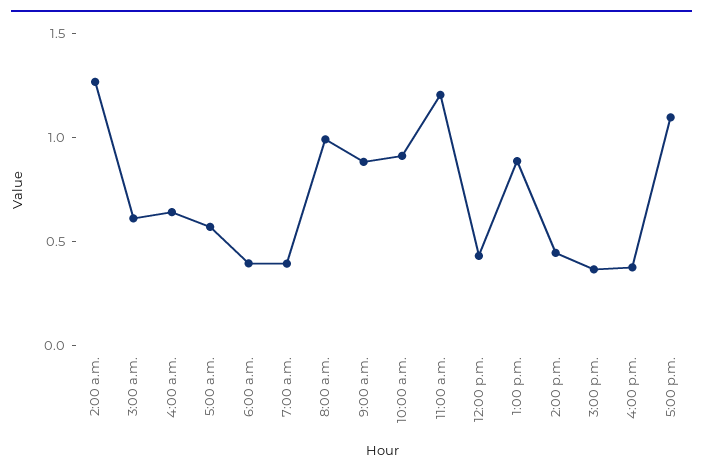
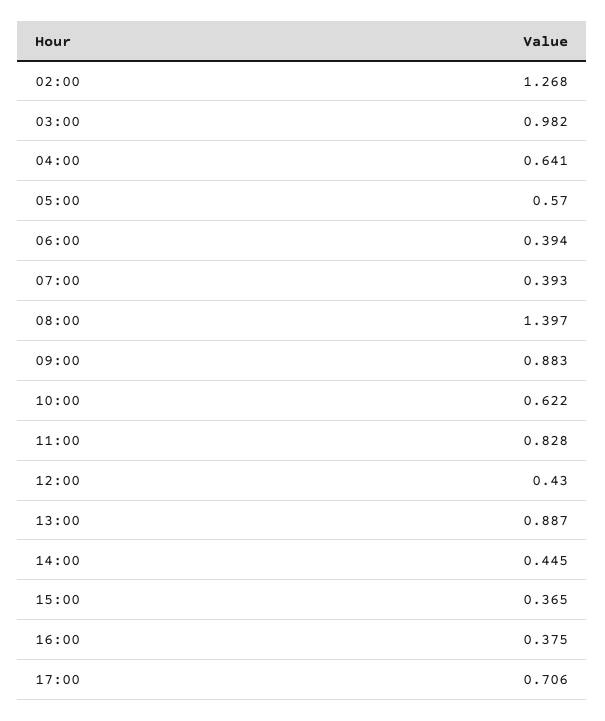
  {
    "2:00 a.m.": 1.268,
-   "3:00 a.m.": 0.6,
+   "3:00 a.m.": 0.982,
    "4:00 a.m.": 0.641,
    "5:00 a.m.": 0.57,
    "6:00 a.m.": 0.394,
    "7:00 a.m.": 0.393,
-   "8:00 a.m.": 1,
+   "8:00 a.m.": 1.397,
    "9:00 a.m.": 0.883,
-   "10:00 a.m.": 0.9,
+   "10:00 a.m.": 0.622,
-   "11:00 a.m.": 1.2,
+   "11:00 a.m.": 0.828,
    "12:00 p.m.": 0.43,
    "1:00 p.m.": 0.887,
    "2:00 p.m.": 0.445,
    "3:00 p.m.": 0.365,
    "4:00 p.m.": 0.375,
-   "5:00 p.m.": 1.1
+   "5:00 p.m.": 0.706
  }

